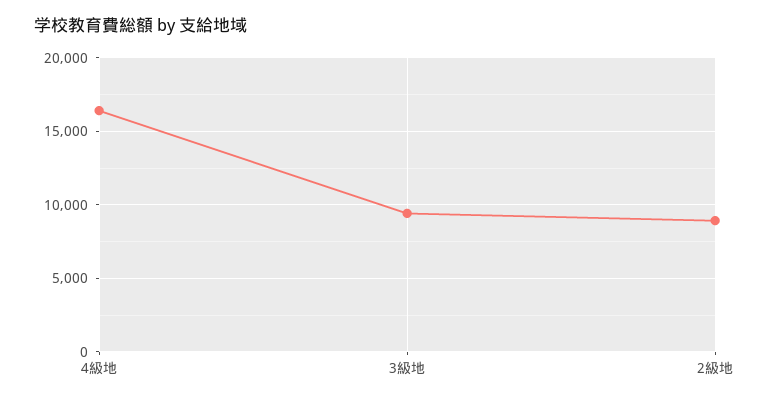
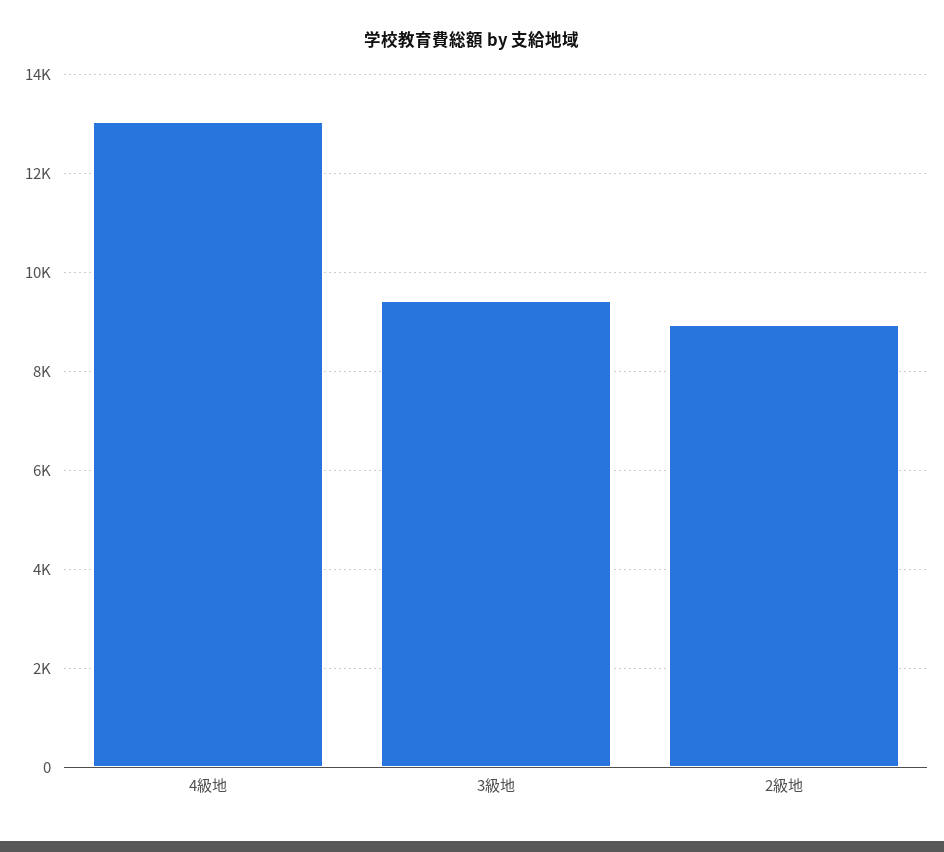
  {
-   "4級地": 16500,
+   "4級地": 13000,
    "3級地": 9400,
    "2級地": 9000
  }

